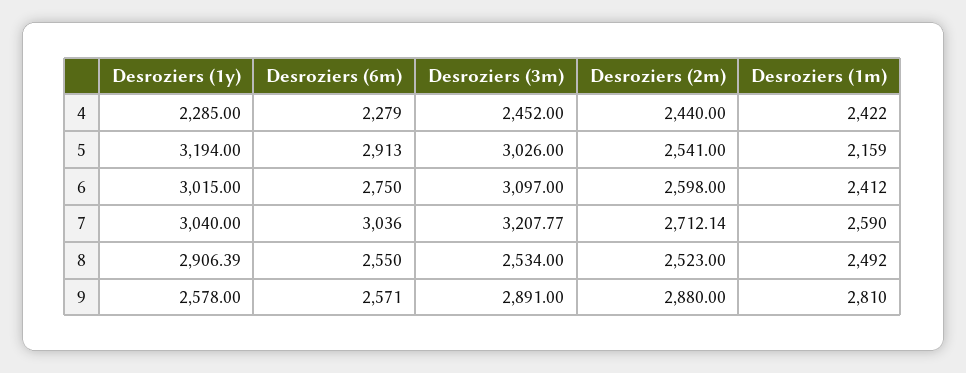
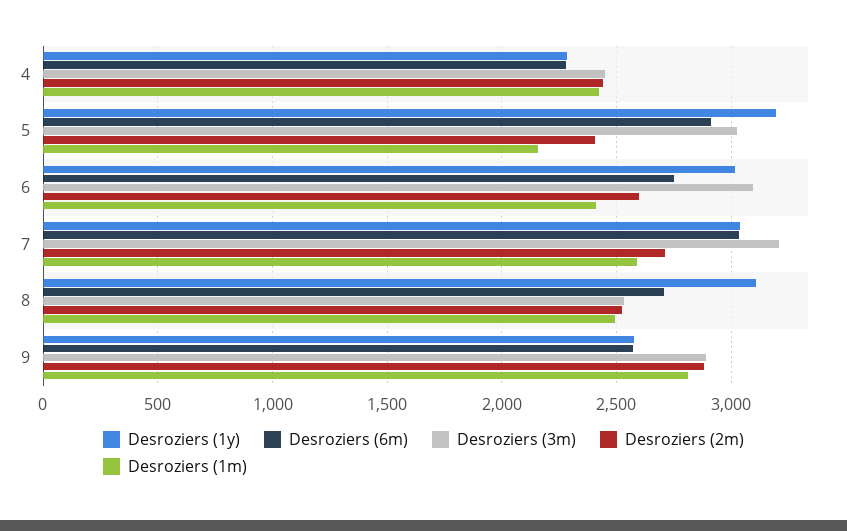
  {
    "Desroziers (1y)": {
      "4": 2285,
      "5": 3194,
      "6": 3015,
      "7": 3040,
-     "8": 2906.39,
+     "8": 3100,
      "9": 2578
    },
    "Desroziers (6m)": {
      "4": 2279,
      "5": 2913,
      "6": 2750,
      "7": 3036,
-     "8": 2550,
+     "8": 2700,
      "9": 2571
    },
    "Desroziers (3m)": {
      "4": 2452,
      "5": 3026,
      "6": 3097,
      "7": 3207.77,
      "8": 2534,
      "9": 2891
    },
    "Desroziers (2m)": {
      "4": 2440,
-     "5": 2541,
+     "5": 2400,
      "6": 2598,
      "7": 2712.14,
      "8": 2523,
      "9": 2880
    },
    "Desroziers (1m)": {
      "4": 2422,
      "5": 2159,
      "6": 2412,
      "7": 2590,
      "8": 2492,
      "9": 2810
    }
  }

